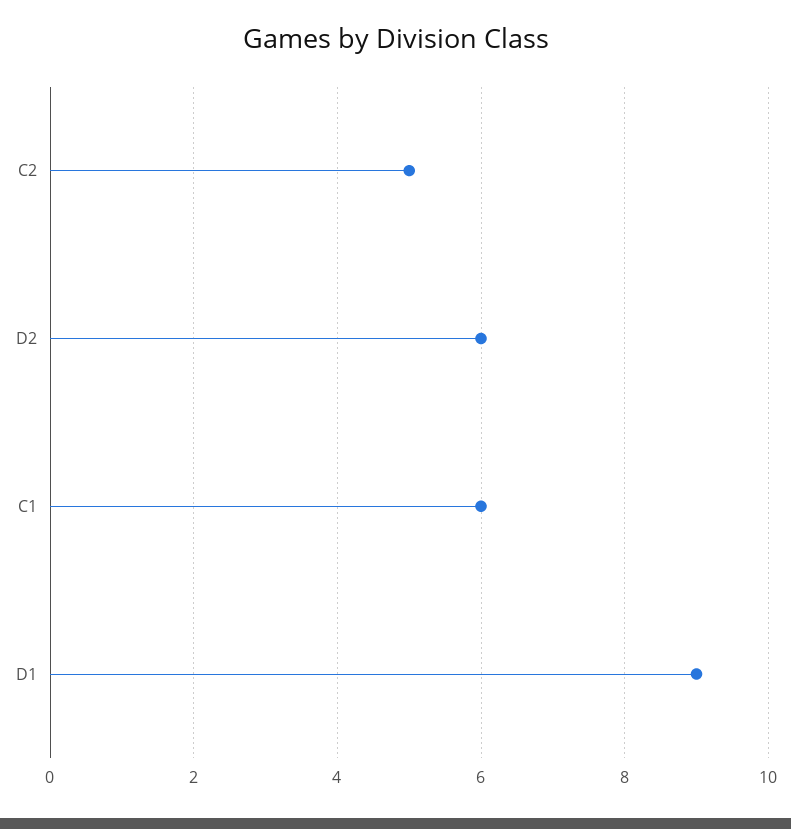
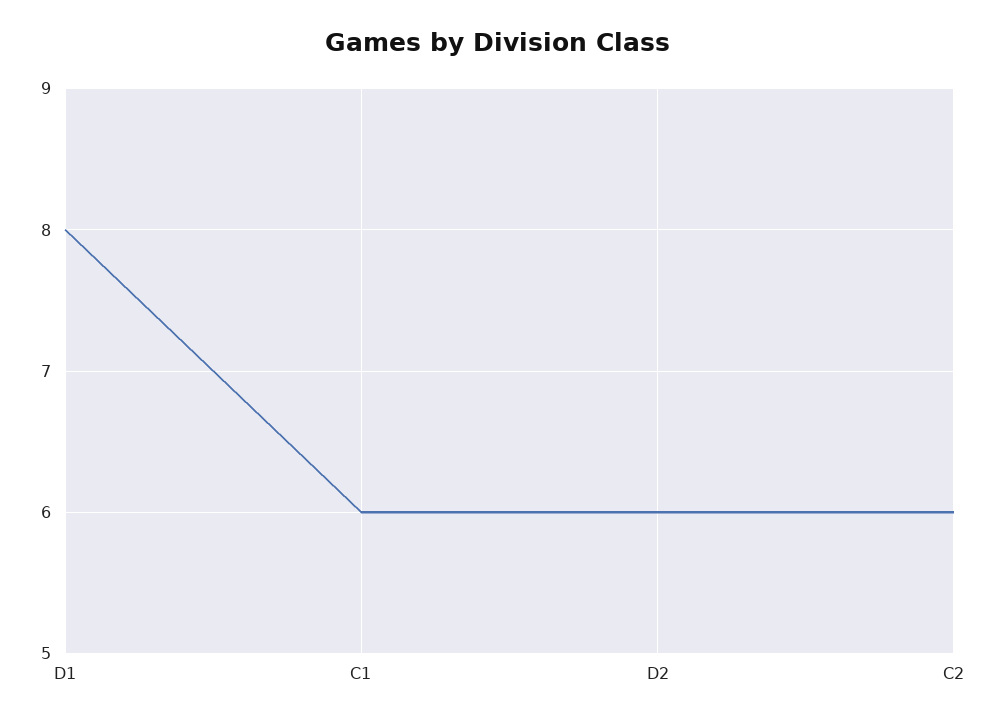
  {
-   "C2": 5,
+   "C2": 6,
    "D2": 6,
    "C1": 6,
-   "D1": 9
+   "D1": 8
  }

